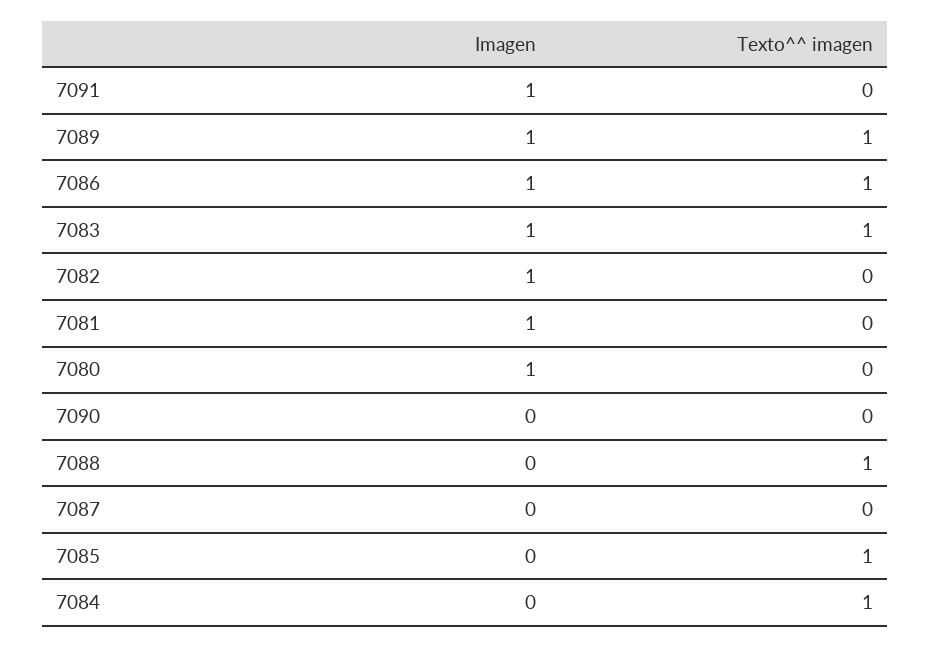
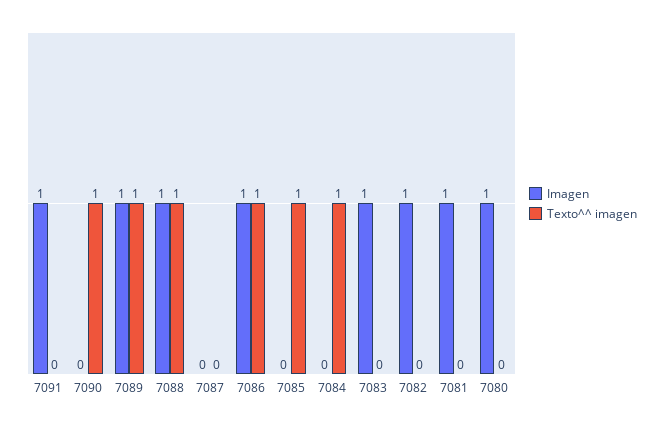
  {
    "Imagen": {
      "7091": 1,
      "7089": 1,
      "7086": 1,
      "7083": 1,
      "7082": 1,
      "7081": 1,
      "7080": 1,
      "7090": 0,
-     "7088": 0,
+     "7088": 1,
      "7087": 0,
      "7085": 0,
      "7084": 0
    },
    "Texto^^ imagen": {
      "7091": 0,
      "7089": 1,
      "7086": 1,
-     "7083": 1,
+     "7083": 0,
      "7082": 0,
      "7081": 0,
      "7080": 0,
-     "7090": 0,
+     "7090": 1,
      "7088": 1,
      "7087": 0,
      "7085": 1,
      "7084": 1
    }
  }

